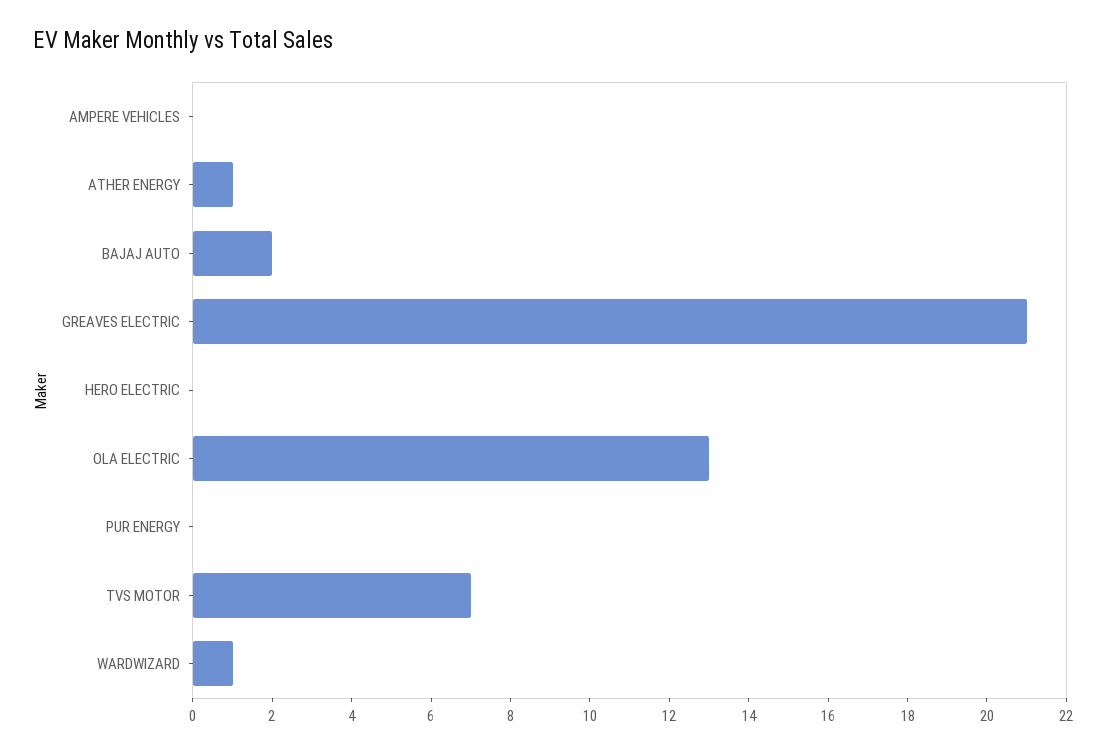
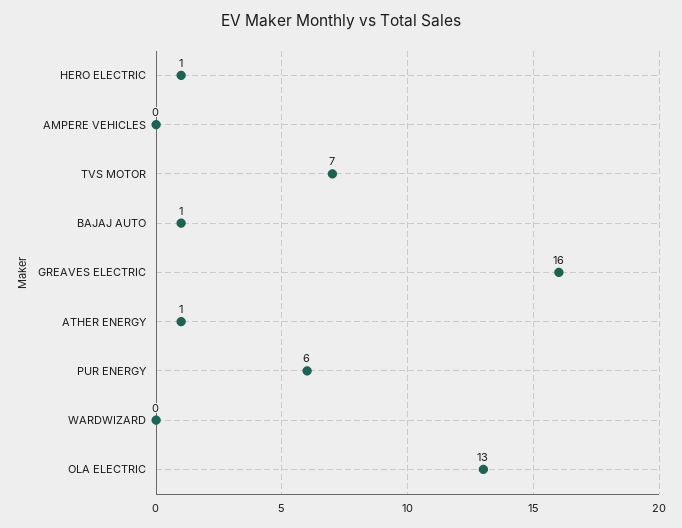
  {
    "AMPERE VEHICLES": 0,
    "ATHER ENERGY": 1,
-   "BAJAJ AUTO": 2,
+   "BAJAJ AUTO": 1,
-   "GREAVES ELECTRIC": 21,
+   "GREAVES ELECTRIC": 16,
-   "HERO ELECTRIC": 0,
+   "HERO ELECTRIC": 1,
    "OLA ELECTRIC": 13,
-   "PUR ENERGY": 0,
+   "PUR ENERGY": 6,
    "TVS MOTOR": 7,
-   "WARDWIZARD": 1
+   "WARDWIZARD": 0
  }

